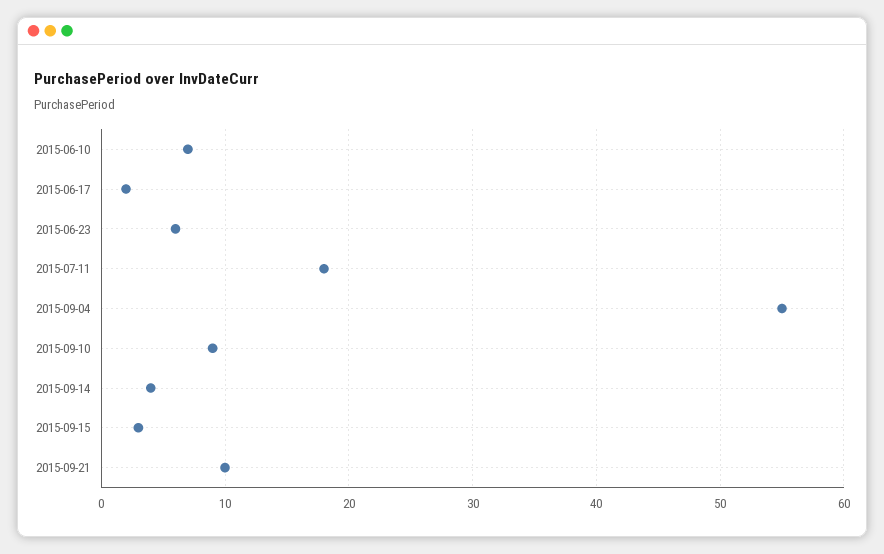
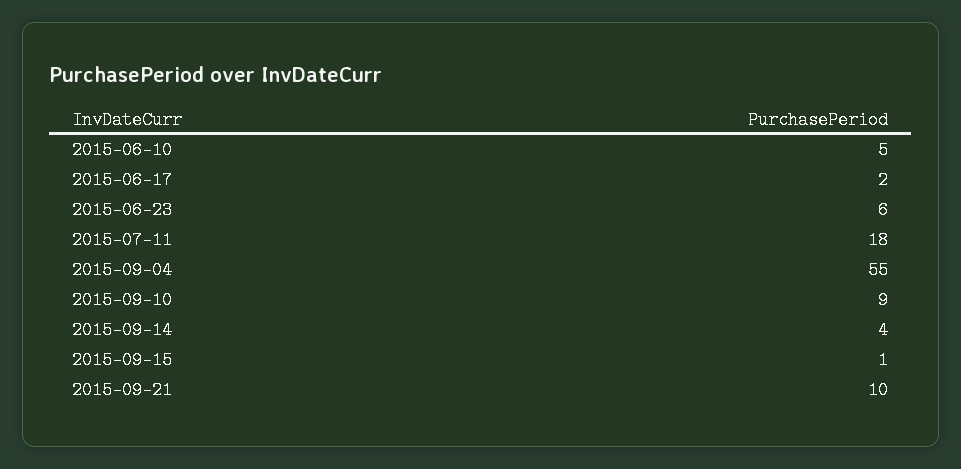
  {
-   "2015-06-10": 7,
+   "2015-06-10": 5,
    "2015-06-17": 2,
    "2015-06-23": 6,
    "2015-07-11": 18,
    "2015-09-04": 55,
    "2015-09-10": 9,
    "2015-09-14": 4,
-   "2015-09-15": 3,
+   "2015-09-15": 1,
    "2015-09-21": 10
  }

